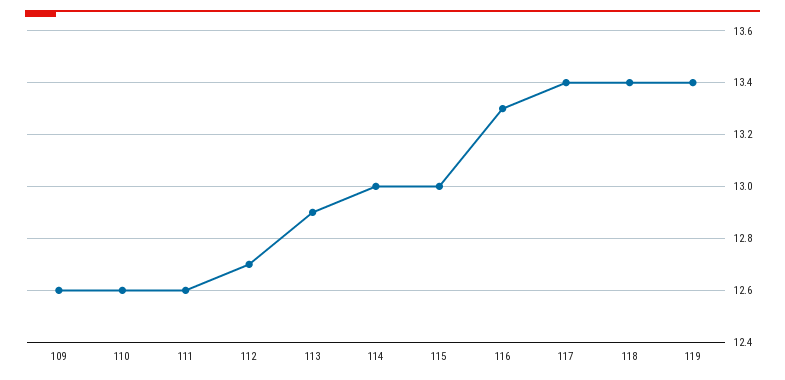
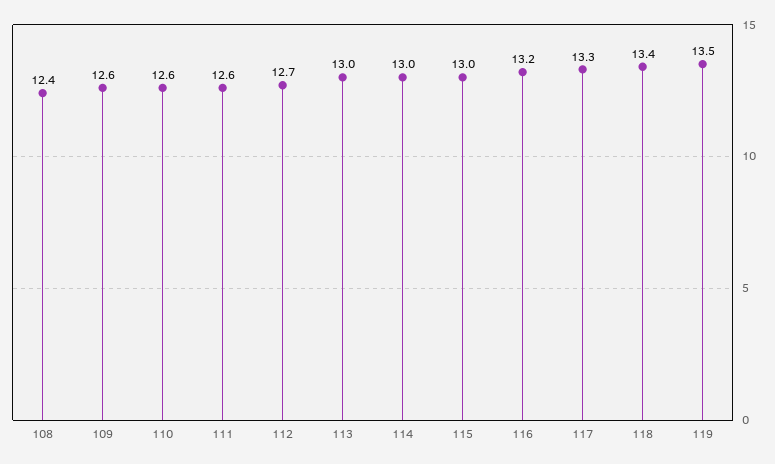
  {
    "109": 12.6,
    "110": 12.6,
    "111": 12.6,
    "112": 12.7,
-   "113": 12.9,
+   "113": 13,
    "114": 13,
    "115": 13,
-   "116": 13.3,
+   "116": 13.2,
-   "117": 13.4,
+   "117": 13.3,
    "118": 13.4,
-   "119": 13.4
+   "119": 13.5,
+   "108": 12.4
  }

